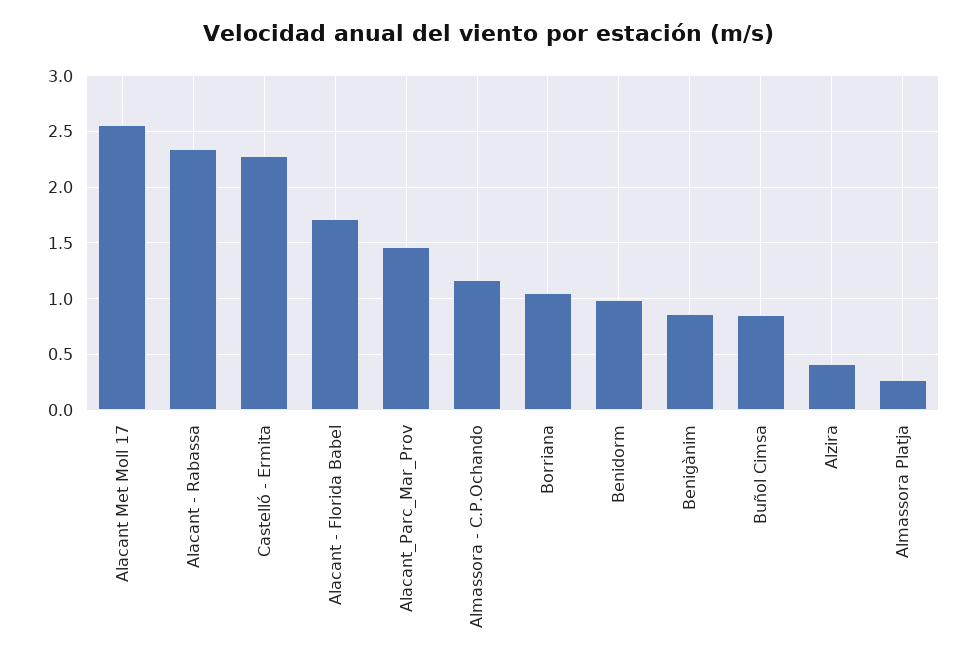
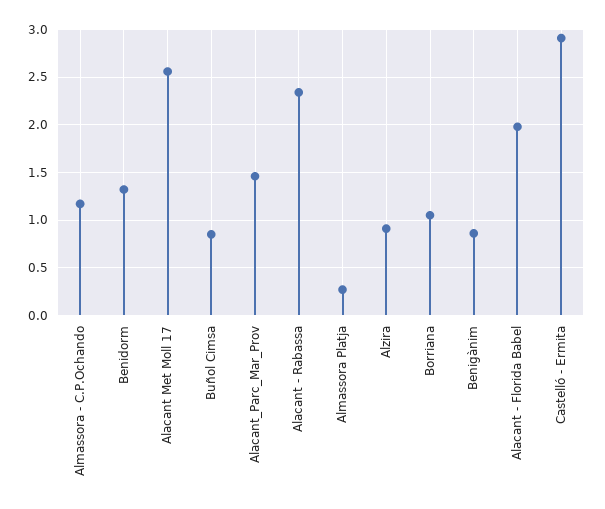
  {
    "Alacant Met Moll 17": 2.6,
    "Alacant - Rabassa": 2.3,
-   "Castelló - Ermita": 2.3,
+   "Castelló - Ermita": 2.9,
-   "Alacant - Florida Babel": 1.7,
+   "Alacant - Florida Babel": 2,
    "Alacant_Parc_Mar_Prov": 1.5,
    "Almassora - C.P.Ochando": 1.2,
    "Borriana": 1.1,
-   "Benidorm": 1,
+   "Benidorm": 1.3,
    "Benigànim": 0.9,
    "Buñol Cimsa": 0.9,
-   "Alzira": 0.4,
+   "Alzira": 0.9,
    "Almassora Platja": 0.3
  }

